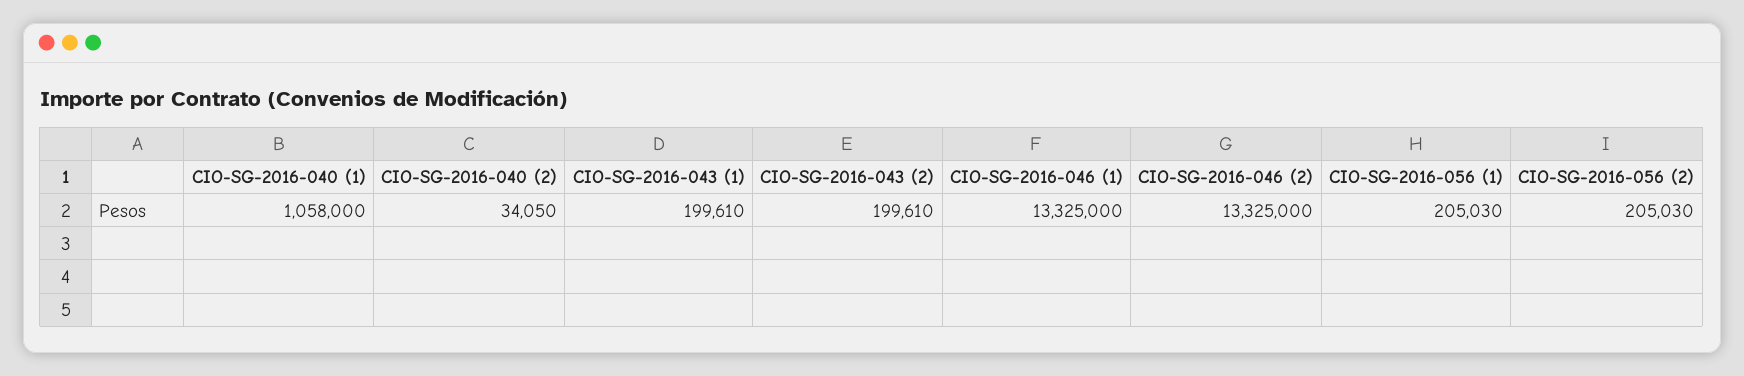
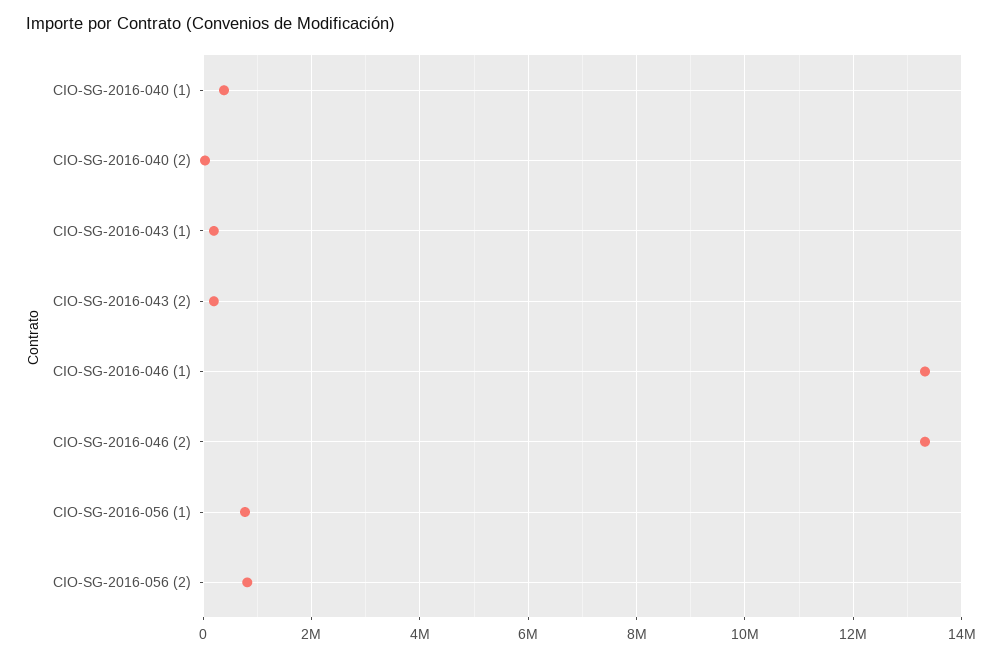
  {
-   "CIO-SG-2016-040 (1)": 1058000,
+   "CIO-SG-2016-040 (1)": 400000,
    "CIO-SG-2016-040 (2)": 34050,
    "CIO-SG-2016-043 (1)": 199610,
    "CIO-SG-2016-043 (2)": 199610,
    "CIO-SG-2016-046 (1)": 13325000,
    "CIO-SG-2016-046 (2)": 13325000,
-   "CIO-SG-2016-056 (1)": 205030,
+   "CIO-SG-2016-056 (1)": 800000,
-   "CIO-SG-2016-056 (2)": 205030
+   "CIO-SG-2016-056 (2)": 800000
  }

